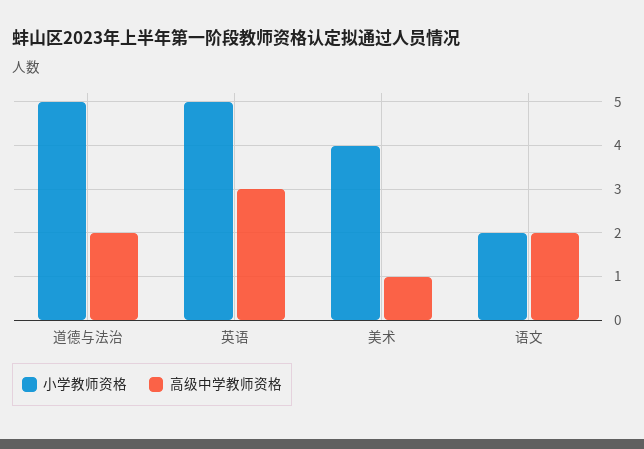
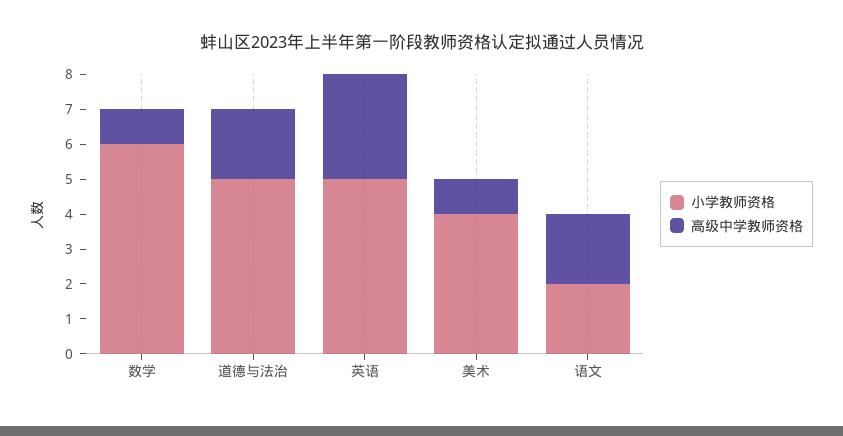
  {
    "小学教师资格": {
      "道德与法治": 5,
      "英语": 5,
      "美术": 4,
-     "语文": 2
+     "语文": 2,
+     "数学": 6
    },
    "高级中学教师资格": {
      "道德与法治": 2,
      "英语": 3,
      "美术": 1,
-     "语文": 2
+     "语文": 2,
+     "数学": 1
    }
  }

